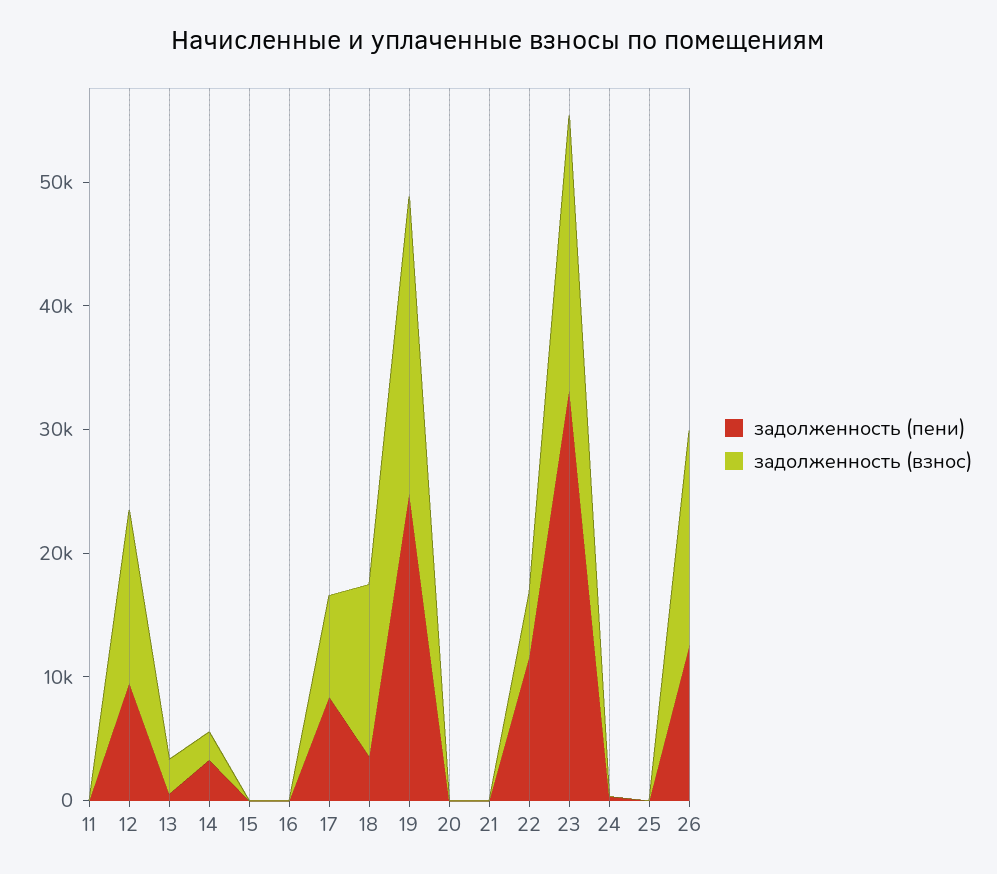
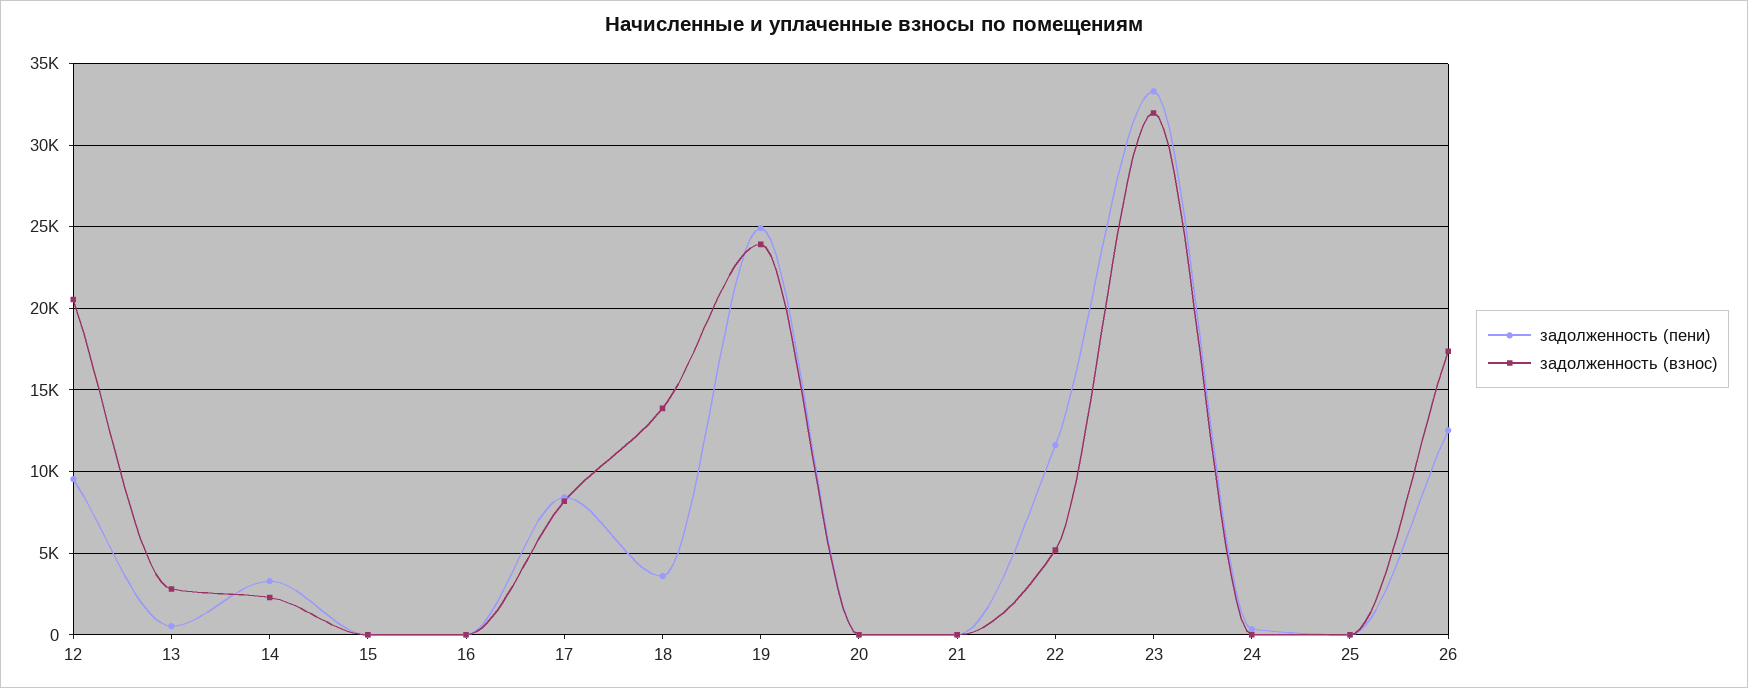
  {
    "задолженность (пени)": {
-     "11": 0,
      "12": 9500,
      "13": 500,
      "14": 3500,
      "15": 0,
      "16": 0,
      "17": 8500,
      "18": 3500,
      "19": 25000,
      "20": 0,
      "21": 0,
      "22": 11500,
      "23": 33500,
      "24": 500,
      "25": 0,
      "26": 12500
    },
    "задолженность (взнос)": {
-     "11": 0,
-     "12": 14000,
+     "12": 20500,
      "13": 3000,
      "14": 2500,
      "15": 0,
      "16": 0,
      "17": 8000,
      "18": 14000,
      "19": 24000,
      "20": 0,
      "21": 0,
      "22": 5000,
-     "23": 22000,
+     "23": 32000,
      "24": 0,
      "25": 0,
      "26": 17500
    }
  }

